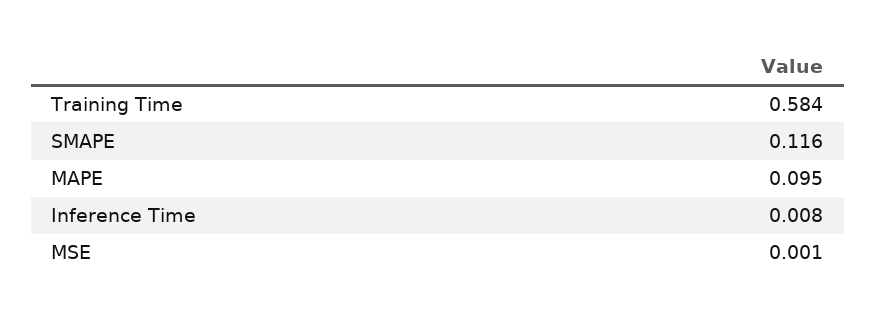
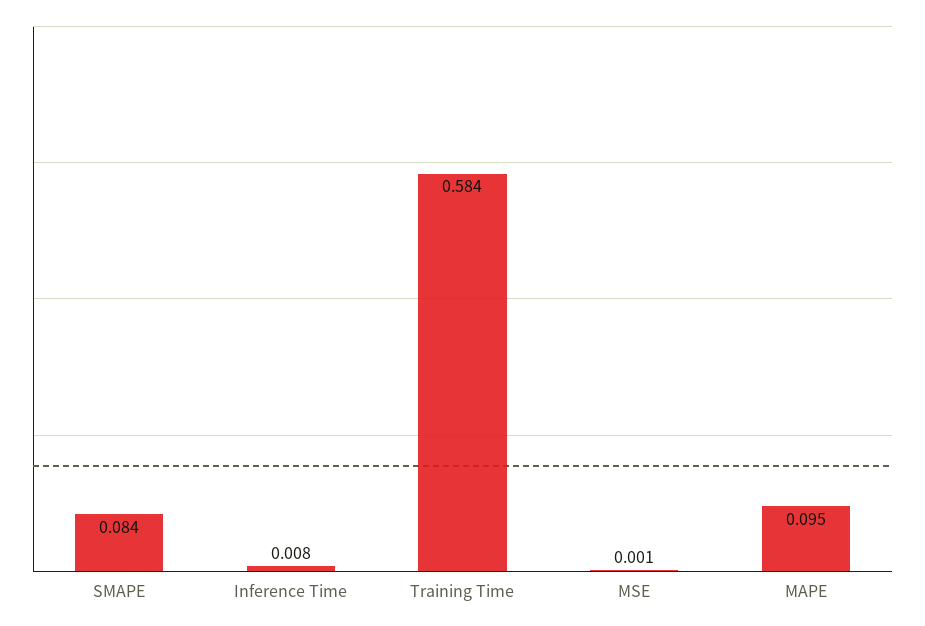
  {
    "Training Time": 0.584,
-   "SMAPE": 0.116,
+   "SMAPE": 0.084,
    "MAPE": 0.095,
    "Inference Time": 0.008,
    "MSE": 0.001
  }

